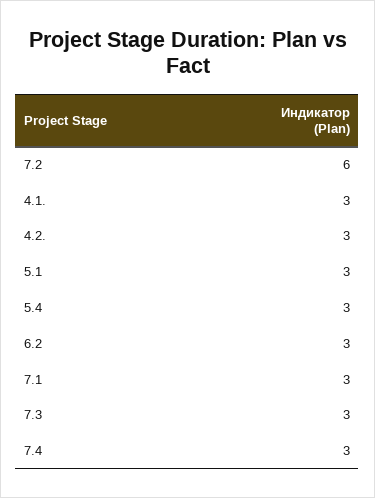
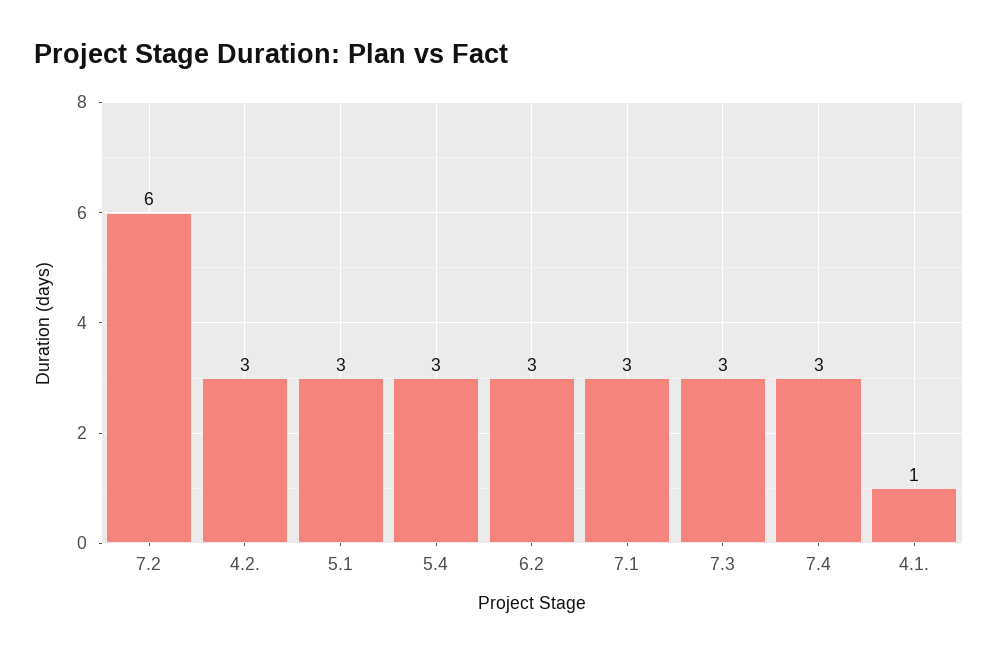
  {
    "7.2": 6,
-   "4.1.": 3,
+   "4.1.": 1,
    "4.2.": 3,
    "5.1": 3,
    "5.4": 3,
    "6.2": 3,
    "7.1": 3,
    "7.3": 3,
    "7.4": 3
  }

